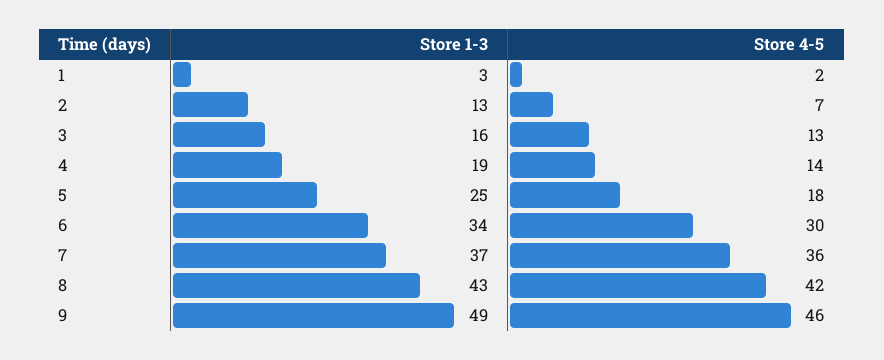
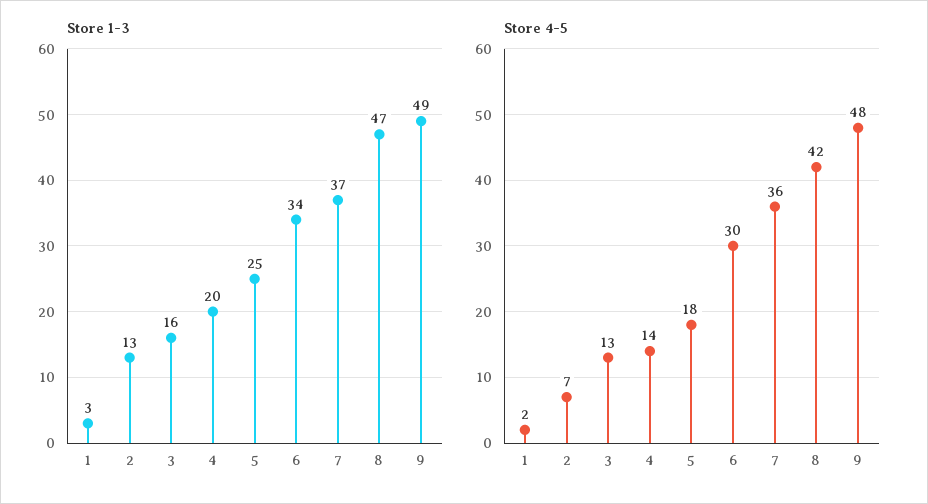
  {
    "Store 1-3": {
      "1": 3,
      "2": 13,
      "3": 16,
-     "4": 19,
+     "4": 20,
      "5": 25,
      "6": 34,
      "7": 37,
-     "8": 43,
+     "8": 47,
      "9": 49
    },
    "Store 4-5": {
      "1": 2,
      "2": 7,
      "3": 13,
      "4": 14,
      "5": 18,
      "6": 30,
      "7": 36,
      "8": 42,
-     "9": 46
+     "9": 48
    }
  }

